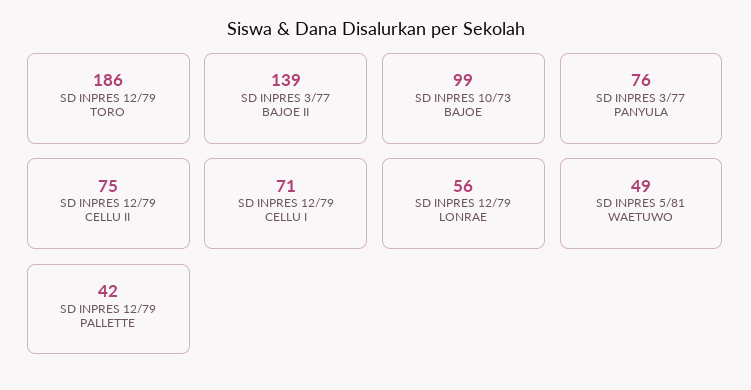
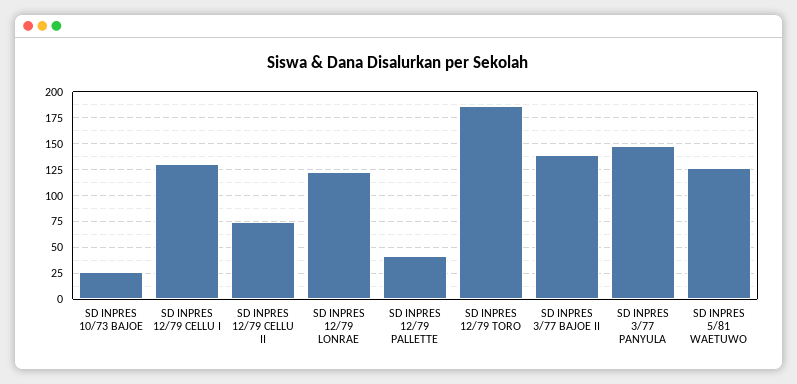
  {
    "SD INPRES 12/79 TORO": 186,
    "SD INPRES 3/77 BAJOE II": 139,
-   "SD INPRES 10/73 BAJOE": 99,
+   "SD INPRES 10/73 BAJOE": 25,
-   "SD INPRES 3/77 PANYULA": 76,
+   "SD INPRES 3/77 PANYULA": 150,
    "SD INPRES 12/79 CELLU II": 75,
-   "SD INPRES 12/79 CELLU I": 71,
+   "SD INPRES 12/79 CELLU I": 125,
-   "SD INPRES 12/79 LONRAE": 56,
+   "SD INPRES 12/79 LONRAE": 125,
-   "SD INPRES 5/81 WAETUWO": 49,
+   "SD INPRES 5/81 WAETUWO": 125,
    "SD INPRES 12/79 PALLETTE": 42
  }

